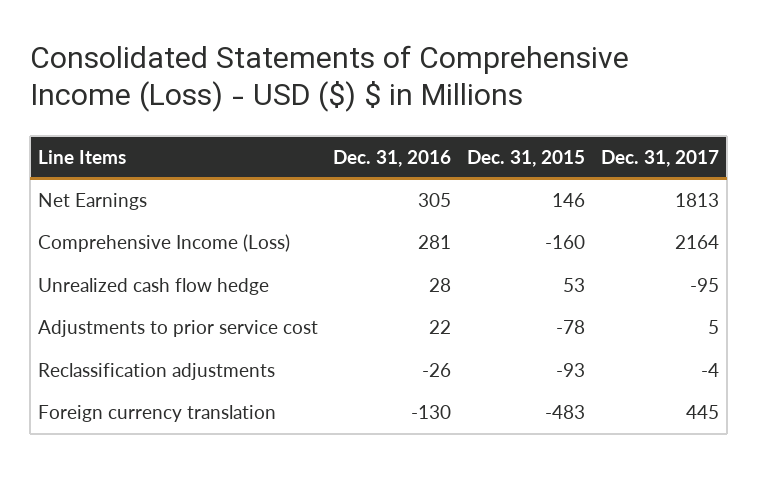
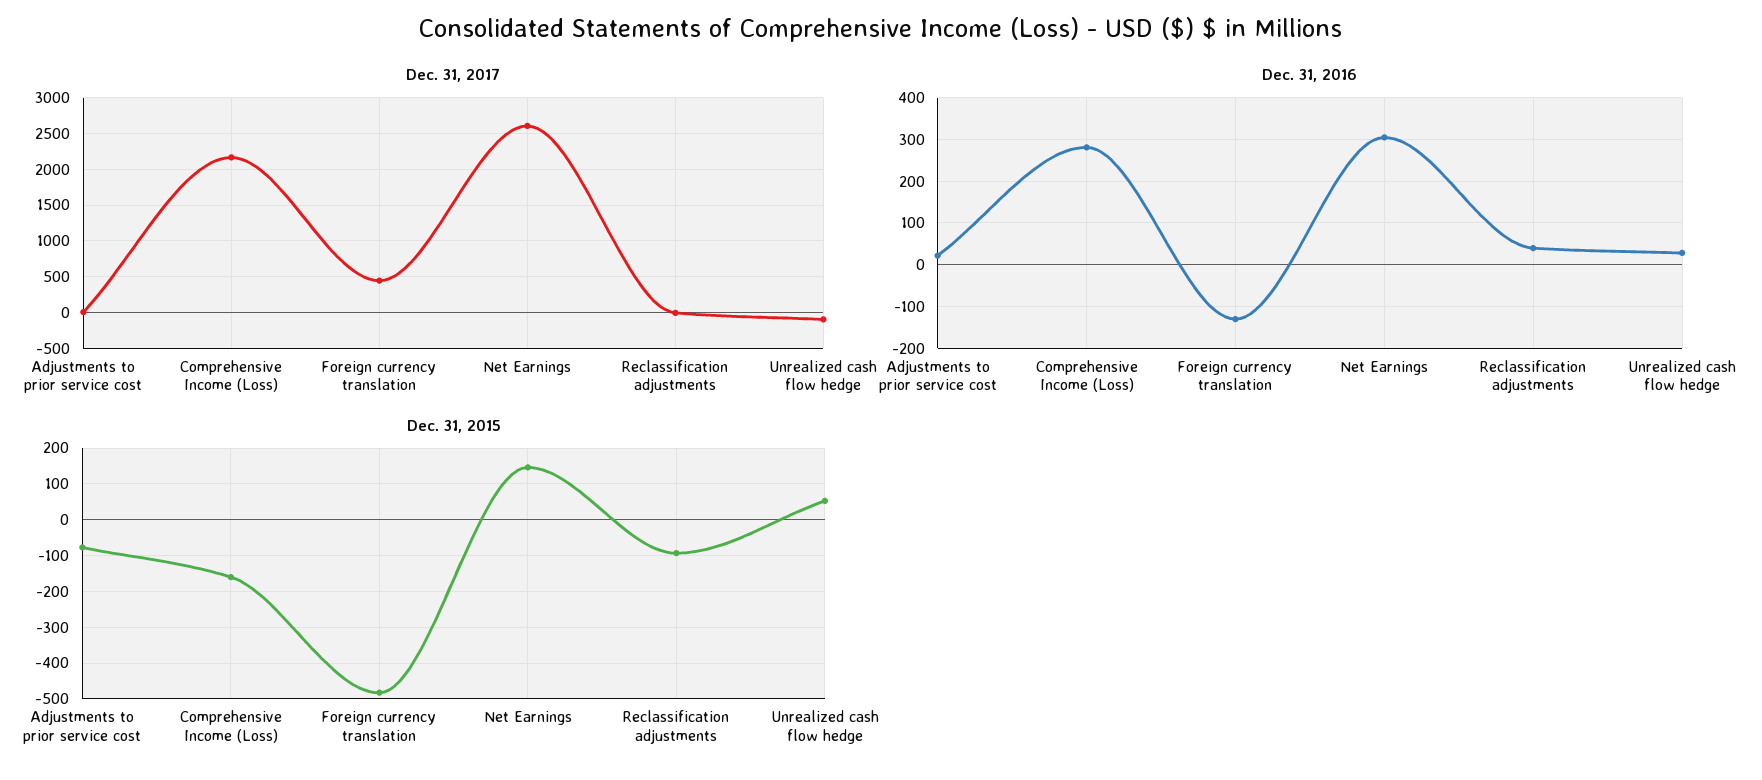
  {
    "Dec. 31, 2016": {
      "Net Earnings": 305,
      "Comprehensive Income (Loss)": 281,
      "Unrealized cash flow hedge": 28,
      "Adjustments to prior service cost": 22,
-     "Reclassification adjustments": -26,
+     "Reclassification adjustments": 40,
      "Foreign currency translation": -130
    },
    "Dec. 31, 2015": {
      "Net Earnings": 146,
      "Comprehensive Income (Loss)": -160,
      "Unrealized cash flow hedge": 53,
      "Adjustments to prior service cost": -78,
      "Reclassification adjustments": -93,
      "Foreign currency translation": -483
    },
    "Dec. 31, 2017": {
-     "Net Earnings": 1813,
+     "Net Earnings": 2600,
      "Comprehensive Income (Loss)": 2164,
      "Unrealized cash flow hedge": -95,
      "Adjustments to prior service cost": 5,
      "Reclassification adjustments": -4,
      "Foreign currency translation": 445
    }
  }

